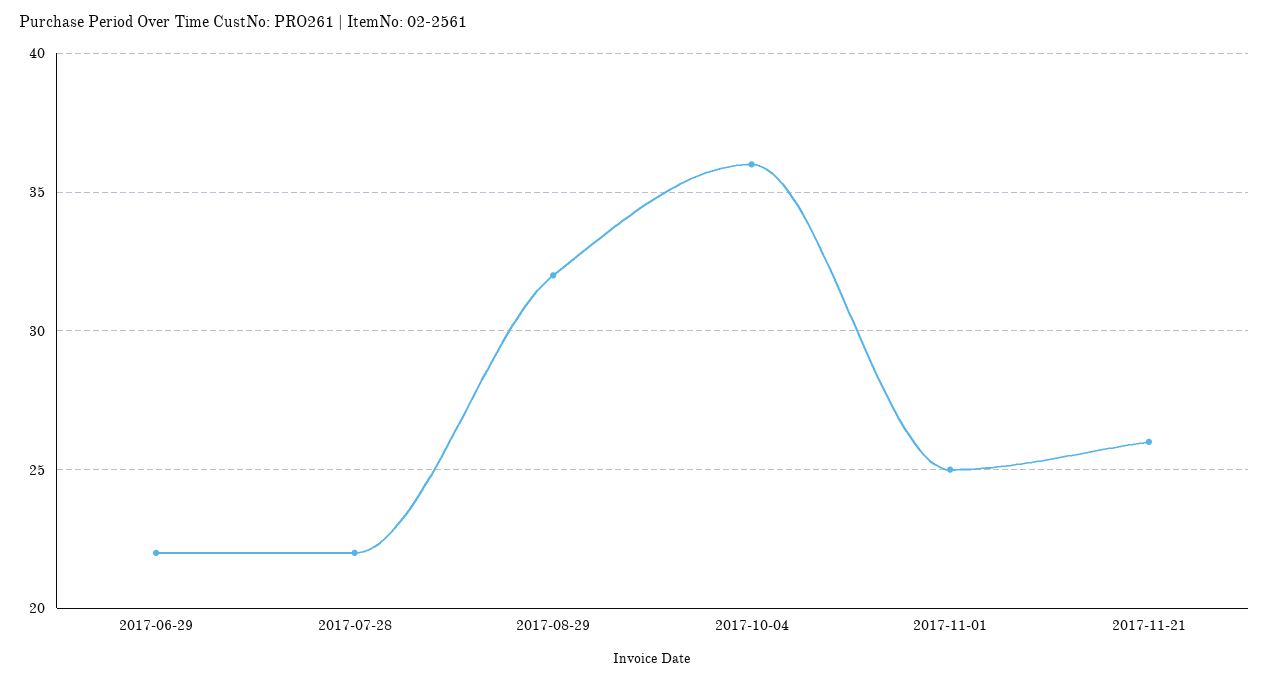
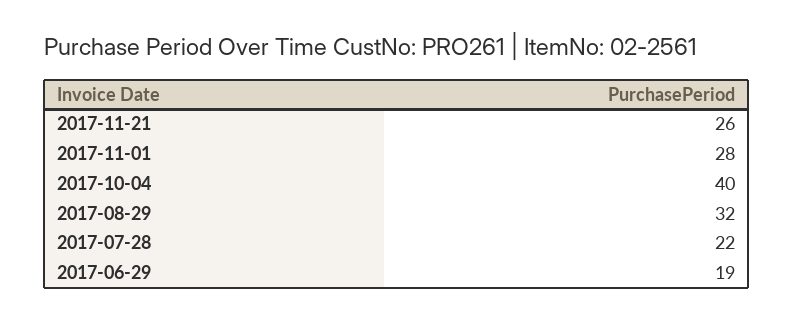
  {
-   "2017-06-29": 22,
+   "2017-06-29": 19,
    "2017-07-28": 22,
    "2017-08-29": 32,
-   "2017-10-04": 36,
+   "2017-10-04": 40,
-   "2017-11-01": 25,
+   "2017-11-01": 28,
    "2017-11-21": 26
  }

